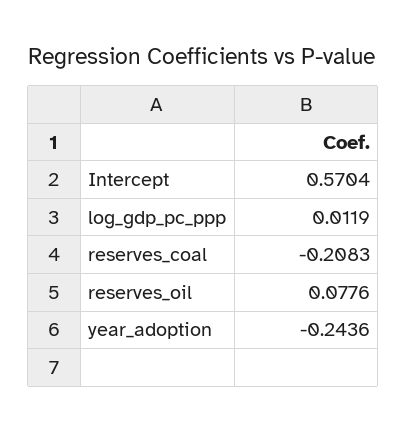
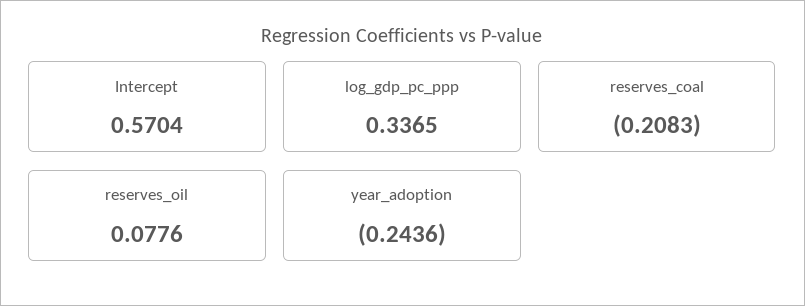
  {
    "Intercept": 0.5704,
-   "log_gdp_pc_ppp": 0.0119,
+   "log_gdp_pc_ppp": 0.3365,
    "reserves_coal": -0.2083,
    "reserves_oil": 0.0776,
    "year_adoption": -0.2436
  }

